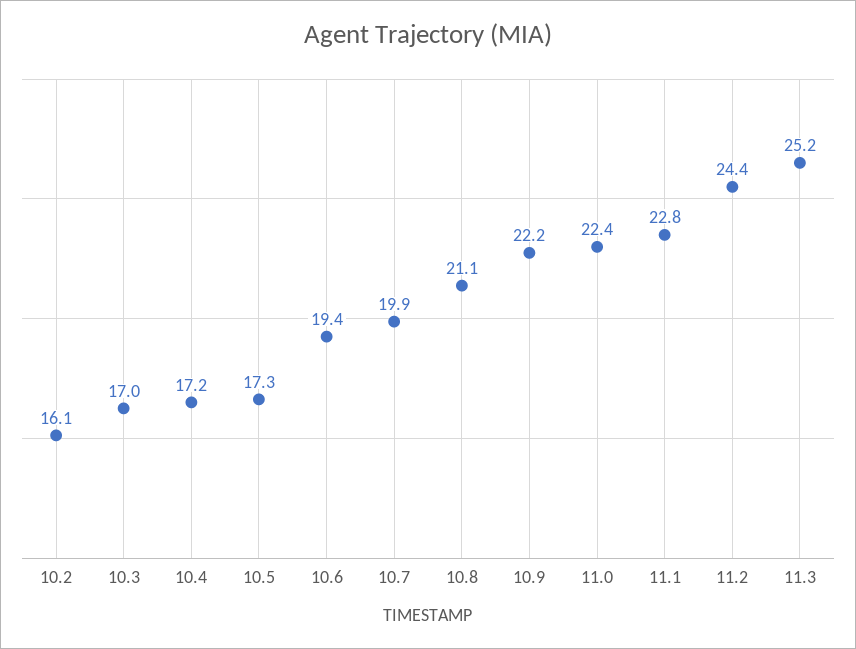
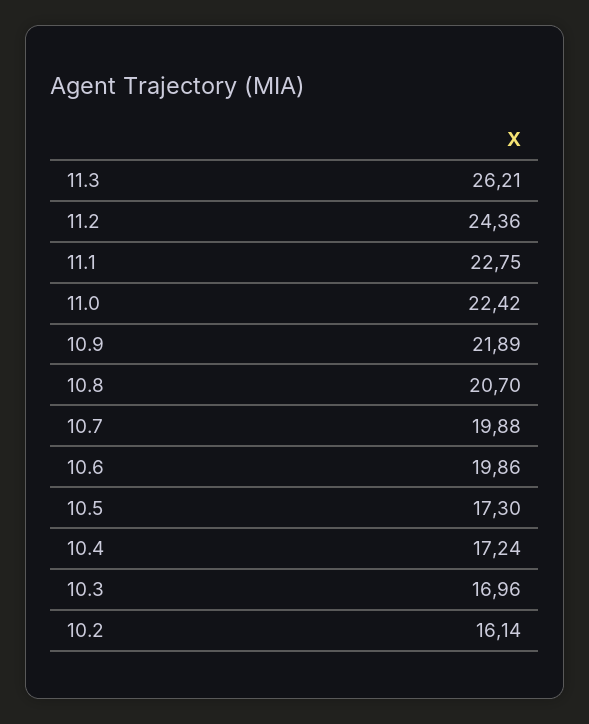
  {
    "10.2": 16.14,
    "10.3": 16.96,
    "10.4": 17.24,
    "10.5": 17.3,
-   "10.6": 19.4,
+   "10.6": 19.86,
    "10.7": 19.88,
-   "10.8": 21.1,
+   "10.8": 20.7,
-   "10.9": 22.2,
+   "10.9": 21.89,
    "11.0": 22.42,
    "11.1": 22.75,
    "11.2": 24.36,
-   "11.3": 25.2
+   "11.3": 26.21
  }

